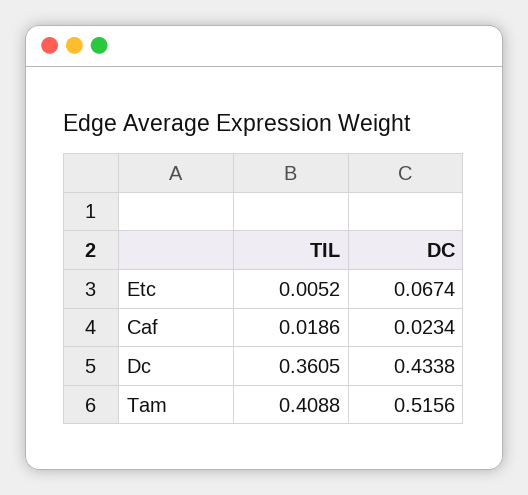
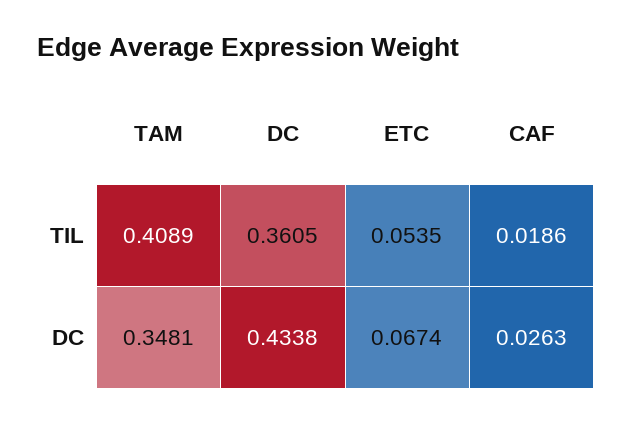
  {
    "TIL": {
-     "Etc": 0.0052,
+     "Etc": 0.0535,
      "Caf": 0.0186,
      "Dc": 0.3605,
-     "Tam": 0.4088
+     "Tam": 0.4089
    },
    "DC": {
      "Etc": 0.0674,
-     "Caf": 0.0234,
+     "Caf": 0.0263,
      "Dc": 0.4338,
-     "Tam": 0.5156
+     "Tam": 0.3481
    }
  }

